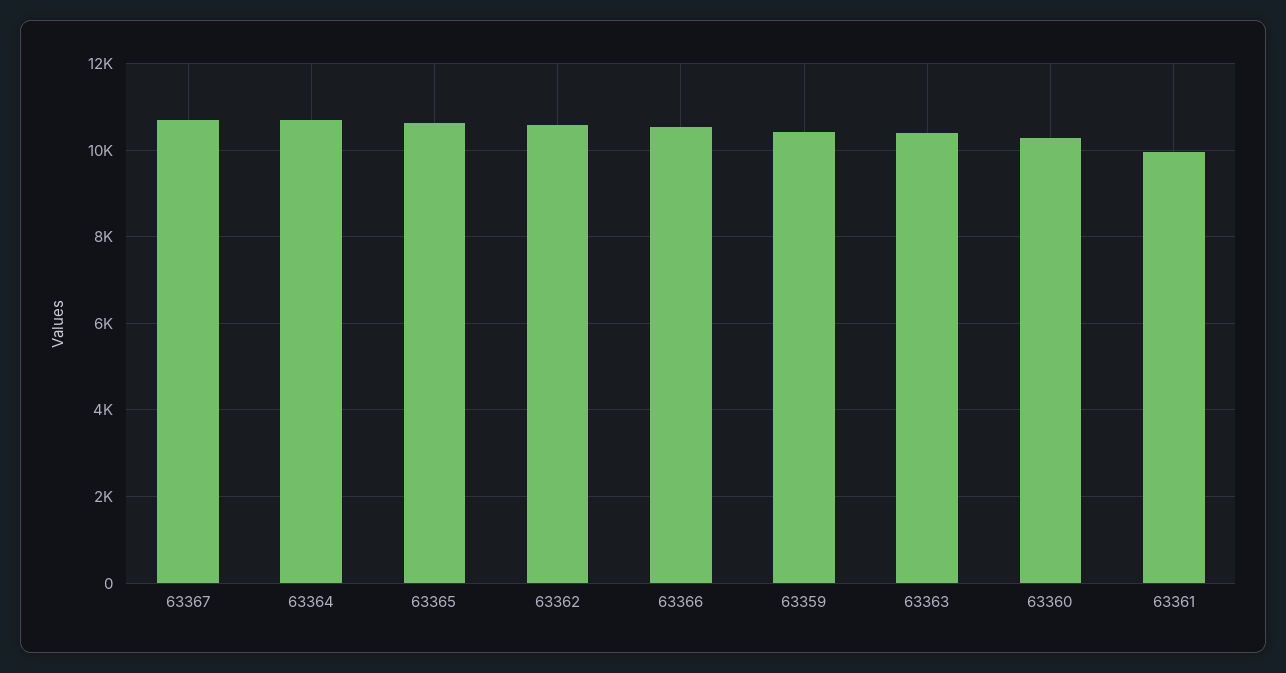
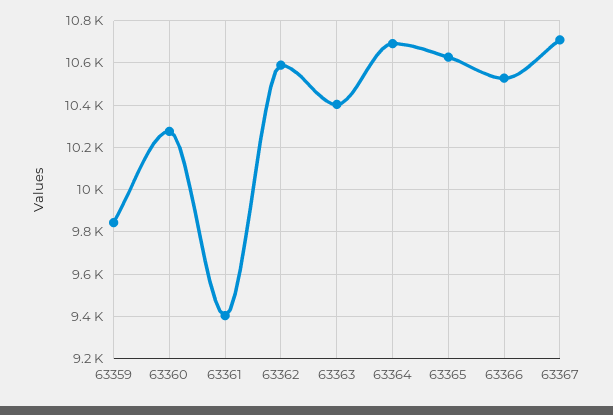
  {
    "63367": 10700,
    "63364": 10700,
    "63365": 10650,
    "63362": 10600,
    "63366": 10550,
-   "63359": 10400,
+   "63359": 9850,
    "63363": 10400,
    "63360": 10300,
-   "63361": 10000
+   "63361": 9400
  }

